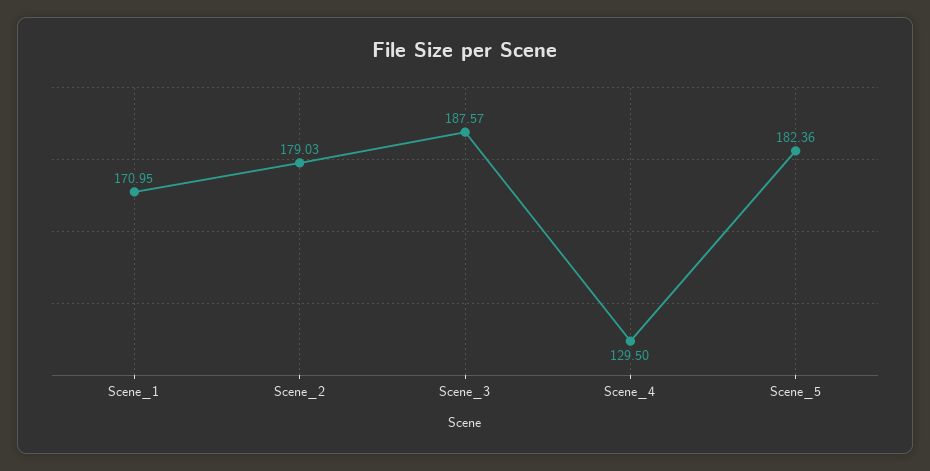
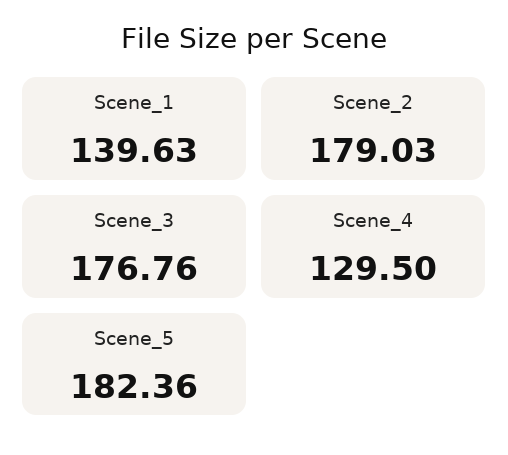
  {
-   "Scene_1": 170.95,
+   "Scene_1": 139.63,
    "Scene_2": 179.03,
-   "Scene_3": 187.57,
+   "Scene_3": 176.76,
    "Scene_4": 129.5,
    "Scene_5": 182.36
  }

